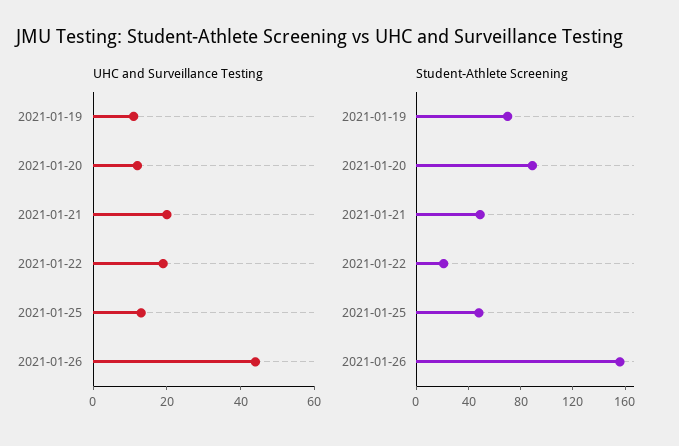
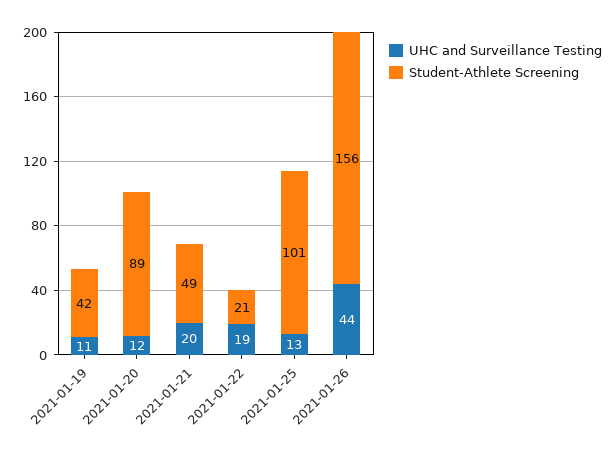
  {
    "UHC and Surveillance Testing": {
      "2021-01-19": 11,
      "2021-01-20": 12,
      "2021-01-21": 20,
      "2021-01-22": 19,
      "2021-01-25": 13,
      "2021-01-26": 44
    },
    "Student-Athlete Screening": {
-     "2021-01-19": 70,
+     "2021-01-19": 42,
      "2021-01-20": 89,
      "2021-01-21": 49,
      "2021-01-22": 21,
-     "2021-01-25": 50,
+     "2021-01-25": 101,
      "2021-01-26": 156
    }
  }

